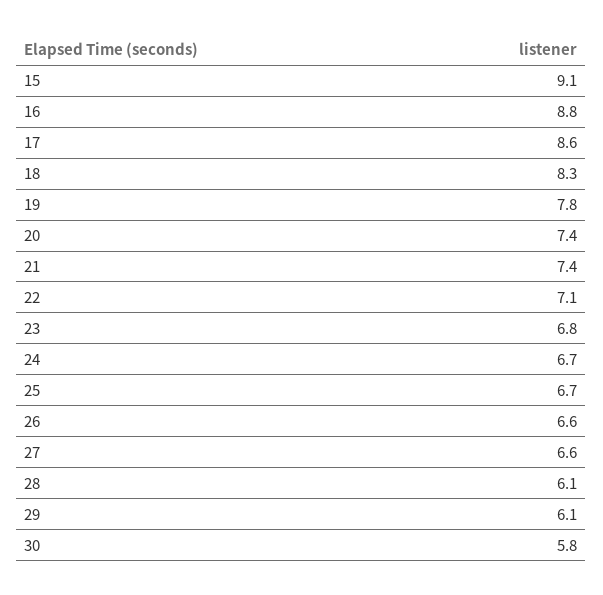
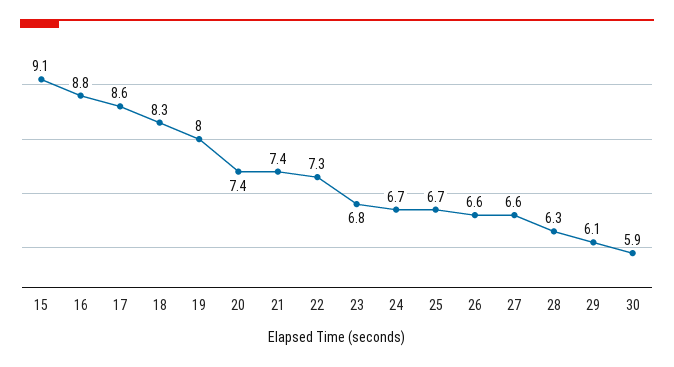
  {
    "15": 9.1,
    "16": 8.8,
    "17": 8.6,
    "18": 8.3,
-   "19": 7.8,
+   "19": 8,
    "20": 7.4,
    "21": 7.4,
-   "22": 7.1,
+   "22": 7.3,
    "23": 6.8,
    "24": 6.7,
    "25": 6.7,
    "26": 6.6,
    "27": 6.6,
-   "28": 6.1,
+   "28": 6.3,
    "29": 6.1,
-   "30": 5.8
+   "30": 5.9
  }

